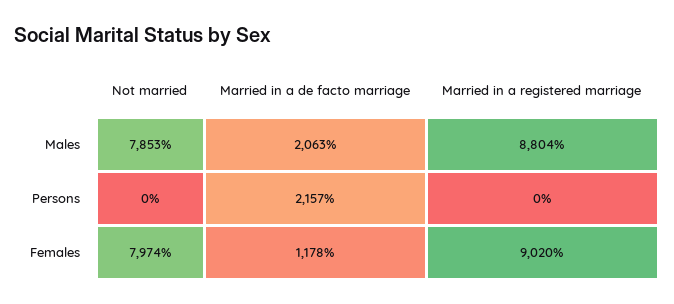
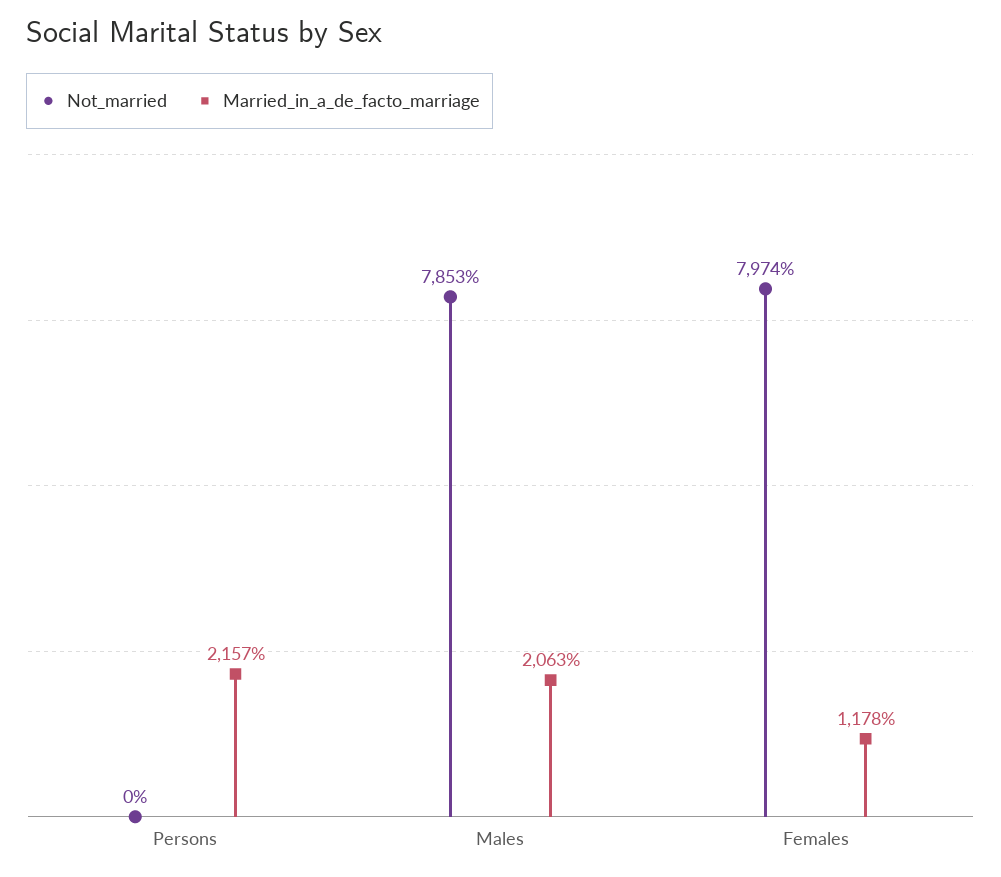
  {
    "Not married": {
      "Males": 7853,
      "Persons": 0,
      "Females": 7974
    },
    "Married in a de facto marriage": {
      "Males": 2063,
      "Persons": 2157,
      "Females": 1178
-   },
+   }
-   "Married in a registered marriage": {
-     "Males": 8804,
-     "Persons": 0,
-     "Females": 9020
-   }
  }

